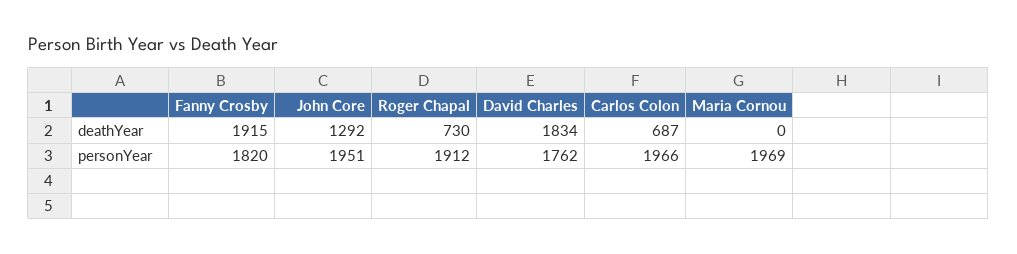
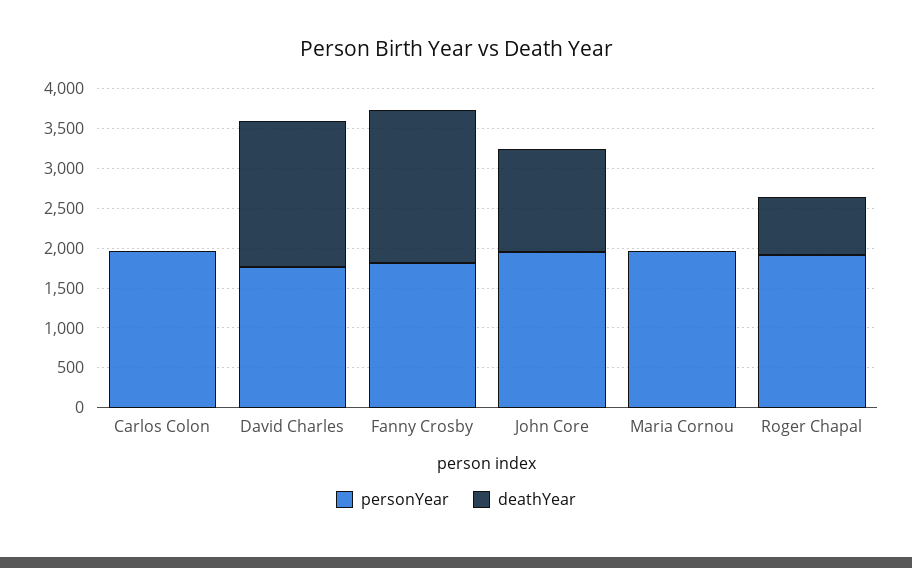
  {
    "deathYear": {
      "Fanny Crosby": 1915,
      "John Core": 1292,
      "Roger Chapal": 730,
      "David Charles": 1834,
-     "Carlos Colon": 687,
+     "Carlos Colon": 0,
      "Maria Cornou": 0
    },
    "personYear": {
      "Fanny Crosby": 1820,
      "John Core": 1951,
      "Roger Chapal": 1912,
      "David Charles": 1762,
      "Carlos Colon": 1966,
      "Maria Cornou": 1969
    }
  }

